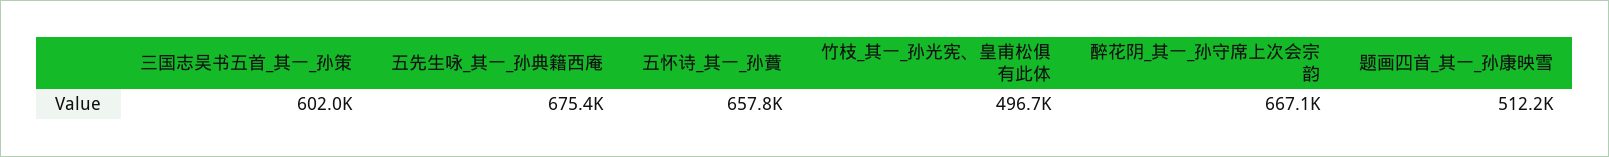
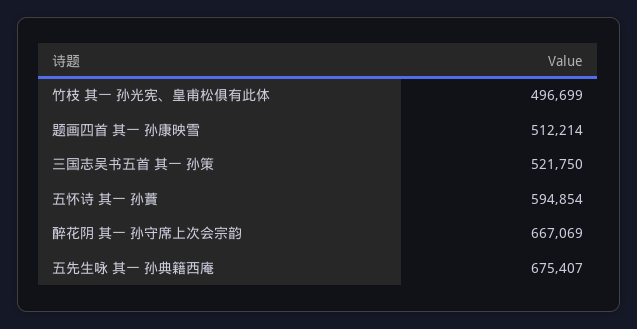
  {
-   "三国志吴书五首_其一_孙策": 602000,
+   "三国志吴书五首_其一_孙策": 521750,
    "五先生咏_其一_孙典籍西庵": 675407,
-   "五怀诗_其一_孙蕡": 657800,
+   "五怀诗_其一_孙蕡": 594854,
    "竹枝_其一_孙光宪、皇甫松俱有此体": 496699,
    "醉花阴_其一_孙守席上次会宗韵": 667069,
    "题画四首_其一_孙康映雪": 512214
  }

